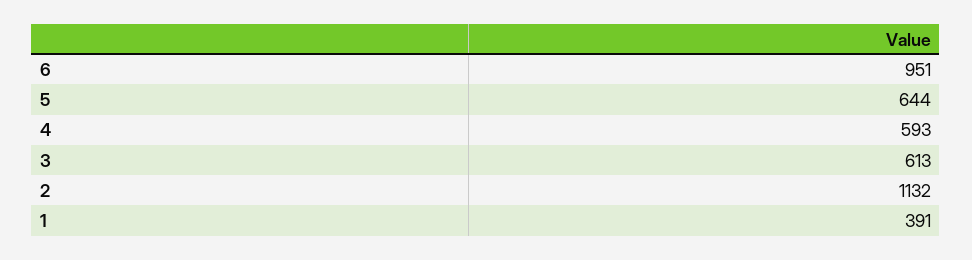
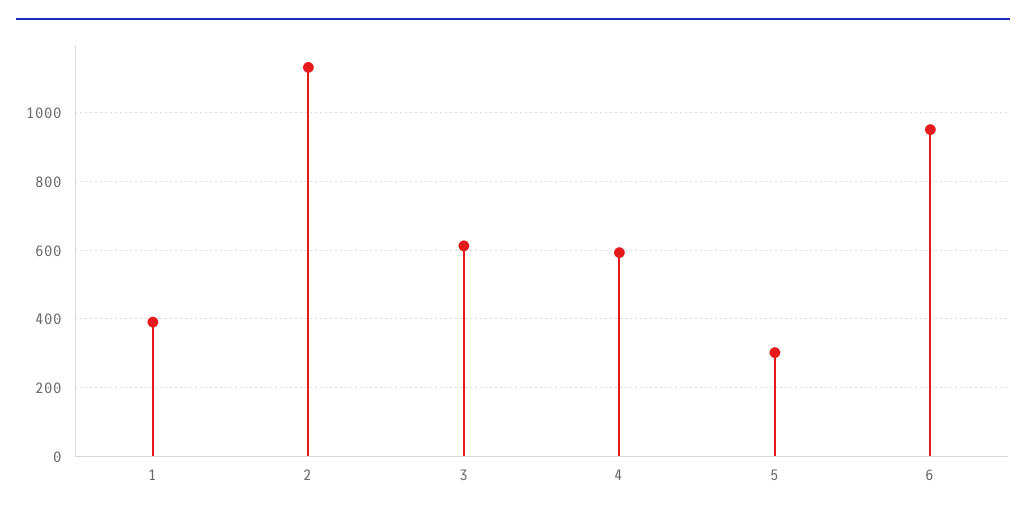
  {
    "6": 951,
-   "5": 644,
+   "5": 300,
    "4": 593,
    "3": 613,
    "2": 1132,
    "1": 391
  }

